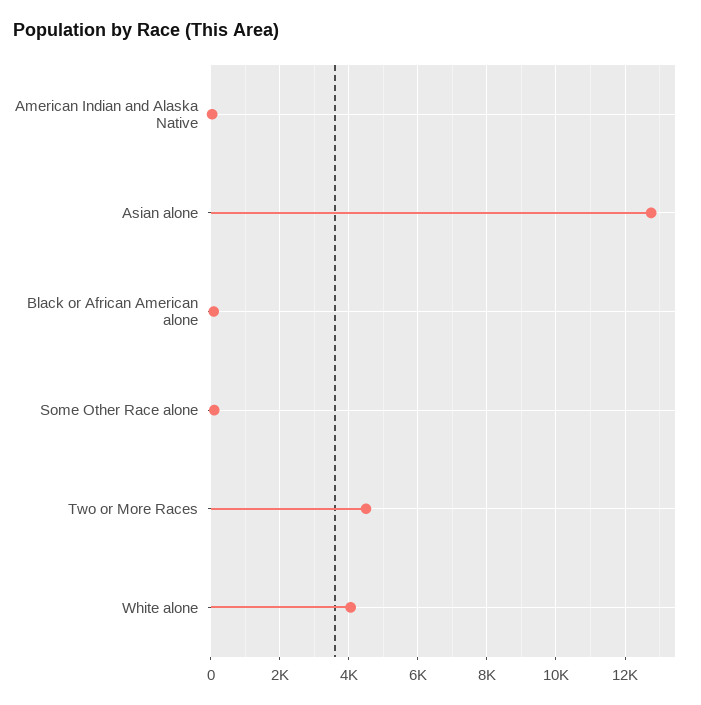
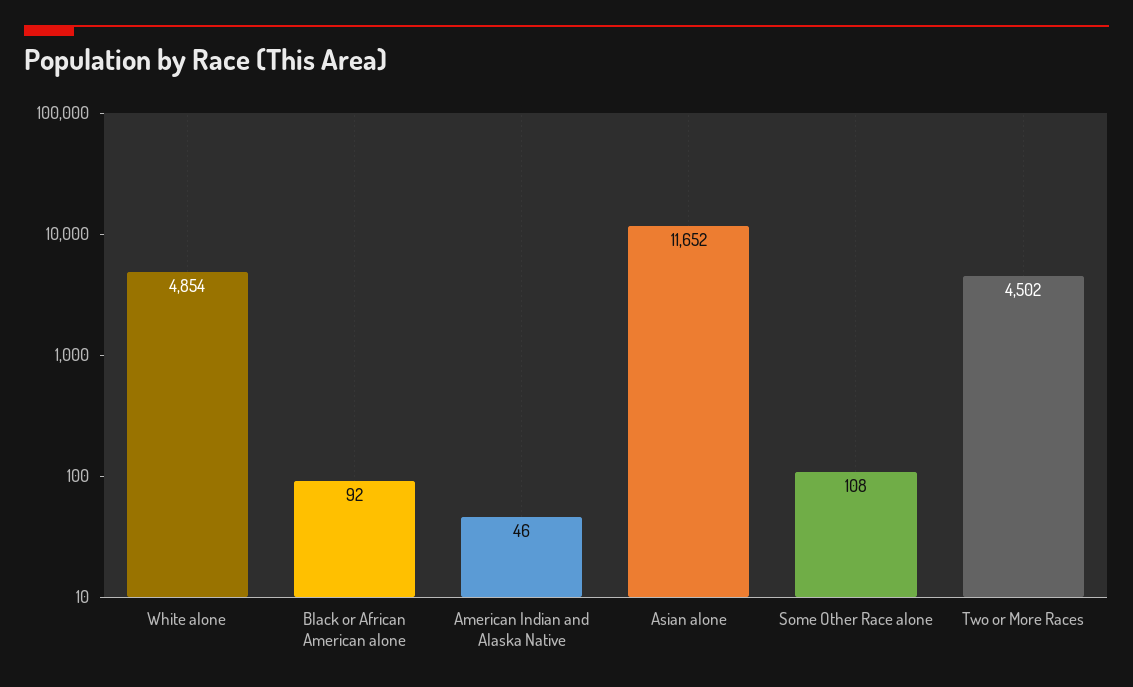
  {
    "American Indian and Alaska Native": 46,
-   "Asian alone": 12800,
+   "Asian alone": 11652,
    "Black or African American alone": 92,
    "Some Other Race alone": 108,
    "Two or More Races": 4502,
-   "White alone": 4000
+   "White alone": 4854
  }

